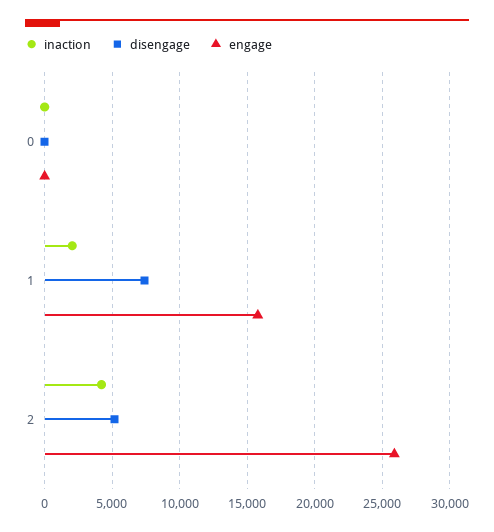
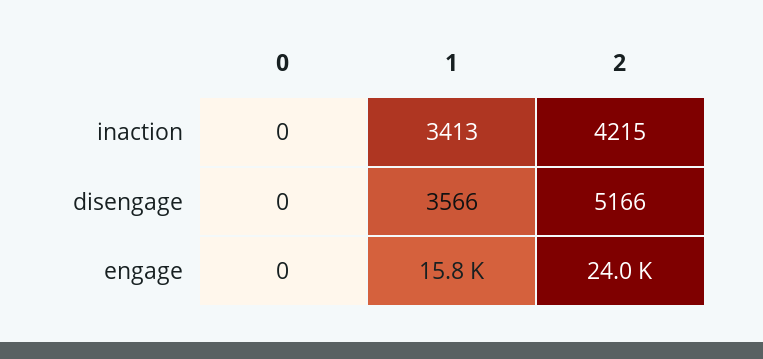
  {
    "inaction": {
      "0": 0,
-     "1": 2000,
+     "1": 3413,
      "2": 4215
    },
    "disengage": {
      "0": 0,
-     "1": 7500,
+     "1": 3566,
      "2": 5166
    },
    "engage": {
      "0": 0,
      "1": 15800,
-     "2": 26000
+     "2": 24000
    }
  }

